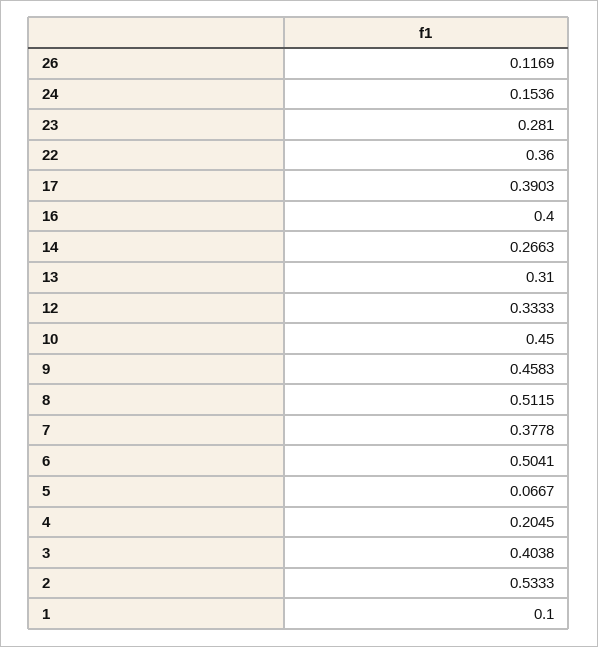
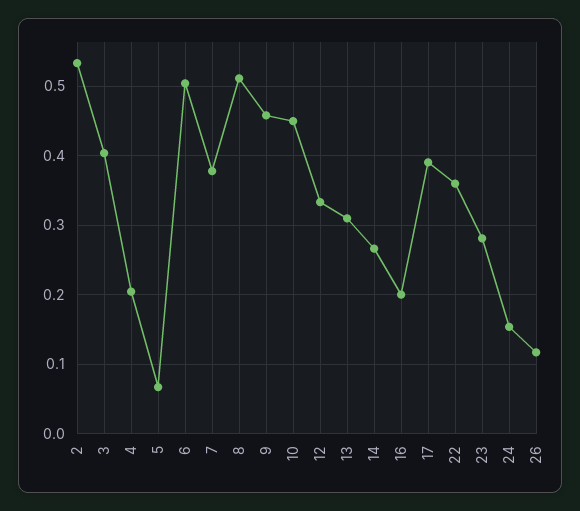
  {
    "26": 0.1169,
    "24": 0.1536,
    "23": 0.281,
    "22": 0.36,
    "17": 0.3903,
-   "16": 0.4,
+   "16": 0.2,
    "14": 0.2663,
    "13": 0.31,
    "12": 0.3333,
    "10": 0.45,
    "9": 0.4583,
    "8": 0.5115,
    "7": 0.3778,
    "6": 0.5041,
    "5": 0.0667,
    "4": 0.2045,
    "3": 0.4038,
-   "2": 0.5333,
+   "2": 0.5333
-   "1": 0.1
  }

